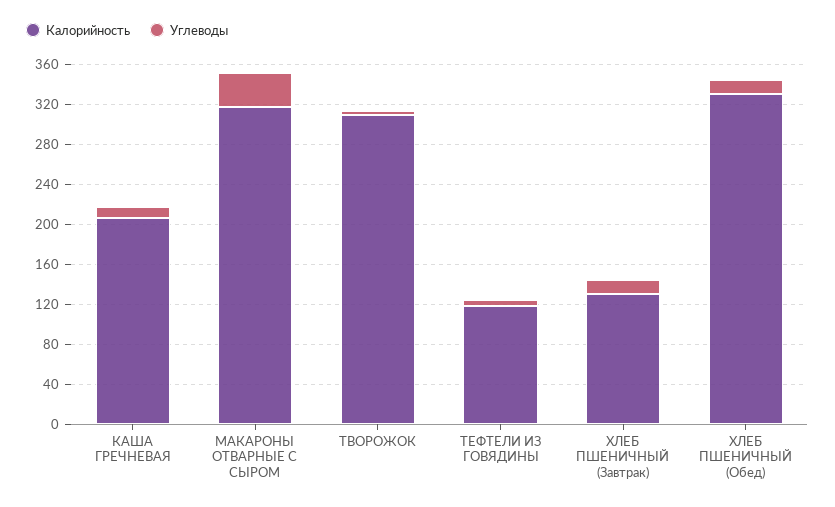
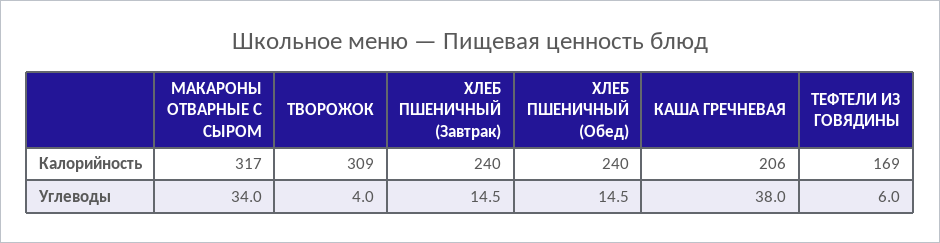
  {
    "Калорийность": {
      "КАША ГРЕЧНЕВАЯ": 206,
      "МАКАРОНЫ ОТВАРНЫЕ С СЫРОМ": 317,
      "ТВОРОЖОК": 309,
-     "ТЕФТЕЛИ ИЗ ГОВЯДИНЫ": 120,
+     "ТЕФТЕЛИ ИЗ ГОВЯДИНЫ": 169,
-     "ХЛЕБ ПШЕНИЧНЫЙ (Завтрак)": 130,
+     "ХЛЕБ ПШЕНИЧНЫЙ (Завтрак)": 240,
-     "ХЛЕБ ПШЕНИЧНЫЙ (Обед)": 330
+     "ХЛЕБ ПШЕНИЧНЫЙ (Обед)": 240
    },
    "Углеводы": {
-     "КАША ГРЕЧНЕВАЯ": 10,
+     "КАША ГРЕЧНЕВАЯ": 38,
      "МАКАРОНЫ ОТВАРНЫЕ С СЫРОМ": 34,
      "ТВОРОЖОК": 4,
      "ТЕФТЕЛИ ИЗ ГОВЯДИНЫ": 6,
      "ХЛЕБ ПШЕНИЧНЫЙ (Завтрак)": 14.5,
      "ХЛЕБ ПШЕНИЧНЫЙ (Обед)": 14.5
    }
  }

